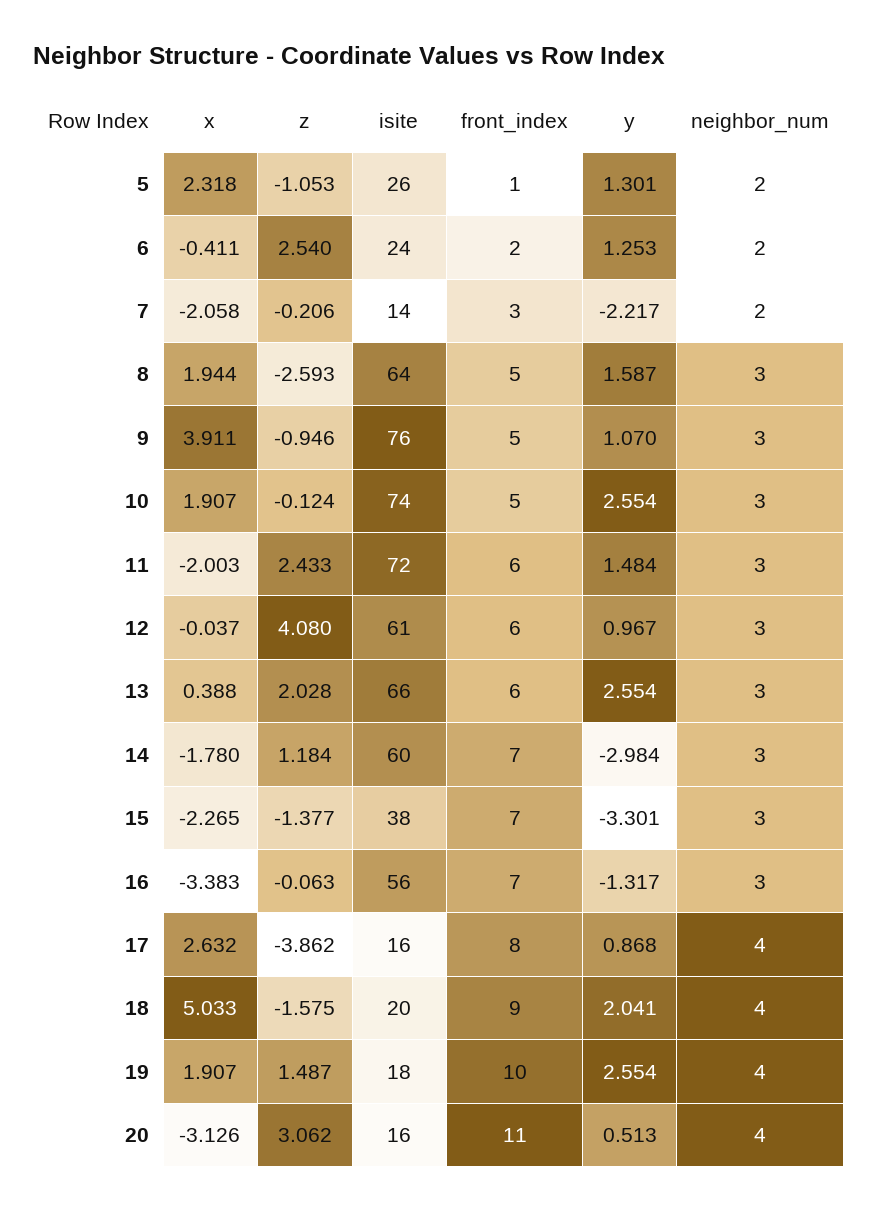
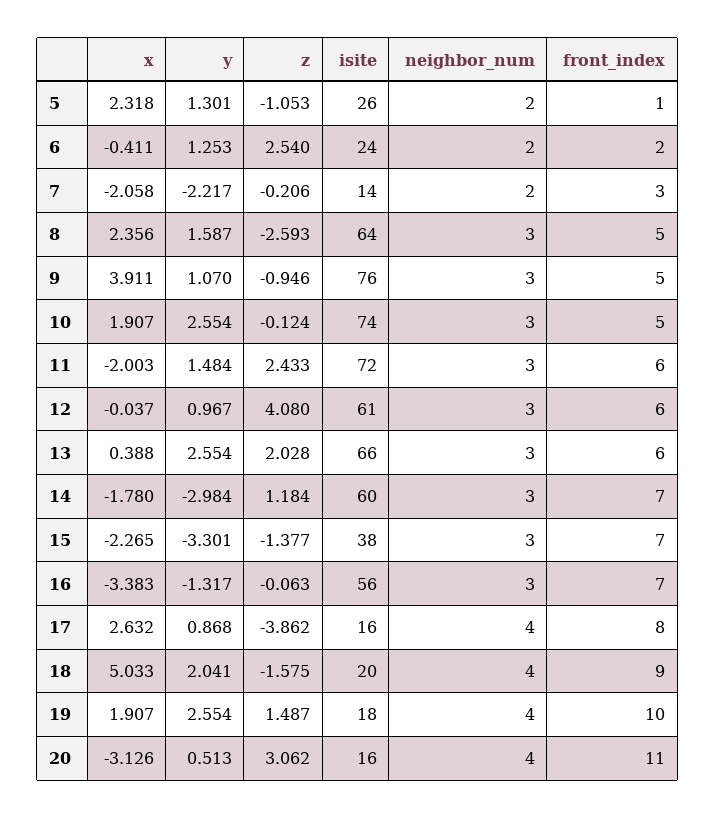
  {
    "x": {
      "5": 2.318,
      "6": -0.411,
      "7": -2.058,
-     "8": 1.944,
+     "8": 2.356,
      "9": 3.911,
      "10": 1.907,
      "11": -2.003,
      "12": -0.037,
      "13": 0.388,
      "14": -1.78,
      "15": -2.265,
      "16": -3.383,
      "17": 2.632,
      "18": 5.033,
      "19": 1.907,
      "20": -3.126
    },
    "z": {
      "5": -1.053,
      "6": 2.54,
      "7": -0.206,
      "8": -2.593,
      "9": -0.946,
      "10": -0.124,
      "11": 2.433,
      "12": 4.08,
      "13": 2.028,
      "14": 1.184,
      "15": -1.377,
      "16": -0.063,
      "17": -3.862,
      "18": -1.575,
      "19": 1.487,
      "20": 3.062
    },
    "isite": {
      "5": 26,
      "6": 24,
      "7": 14,
      "8": 64,
      "9": 76,
      "10": 74,
      "11": 72,
      "12": 61,
      "13": 66,
      "14": 60,
      "15": 38,
      "16": 56,
      "17": 16,
      "18": 20,
      "19": 18,
      "20": 16
    },
    "front_index": {
      "5": 1,
      "6": 2,
      "7": 3,
      "8": 5,
      "9": 5,
      "10": 5,
      "11": 6,
      "12": 6,
      "13": 6,
      "14": 7,
      "15": 7,
      "16": 7,
      "17": 8,
      "18": 9,
      "19": 10,
      "20": 11
    },
    "y": {
      "5": 1.301,
      "6": 1.253,
      "7": -2.217,
      "8": 1.587,
      "9": 1.07,
      "10": 2.554,
      "11": 1.484,
      "12": 0.967,
      "13": 2.554,
      "14": -2.984,
      "15": -3.301,
      "16": -1.317,
      "17": 0.868,
      "18": 2.041,
      "19": 2.554,
      "20": 0.513
    },
    "neighbor_num": {
      "5": 2,
      "6": 2,
      "7": 2,
      "8": 3,
      "9": 3,
      "10": 3,
      "11": 3,
      "12": 3,
      "13": 3,
      "14": 3,
      "15": 3,
      "16": 3,
      "17": 4,
      "18": 4,
      "19": 4,
      "20": 4
    }
  }

